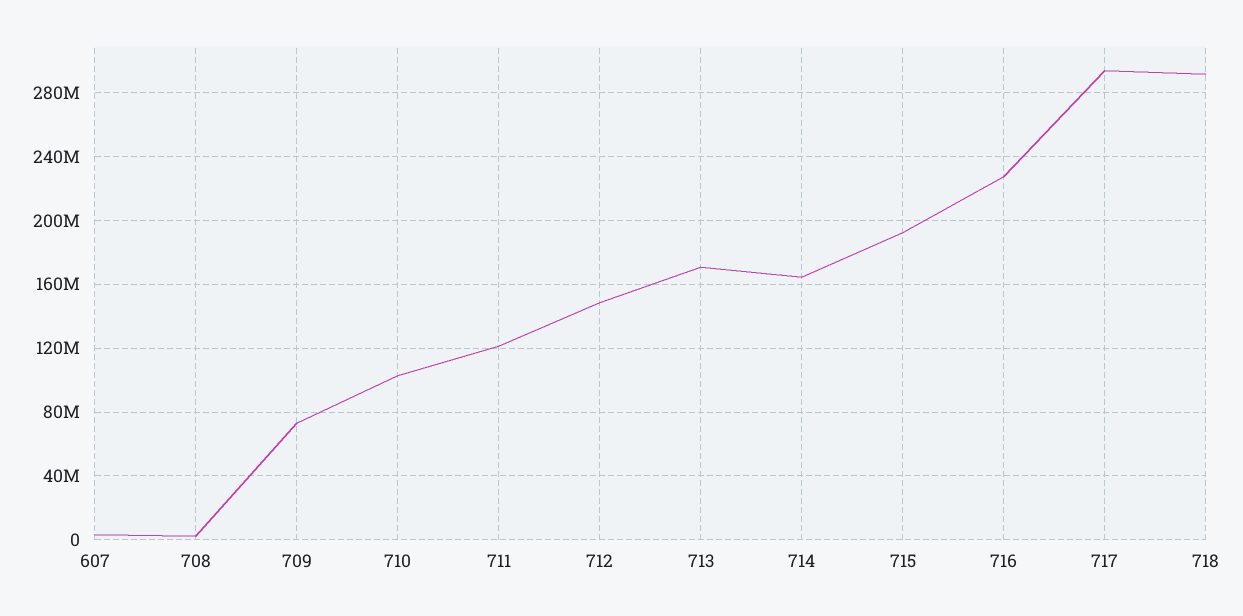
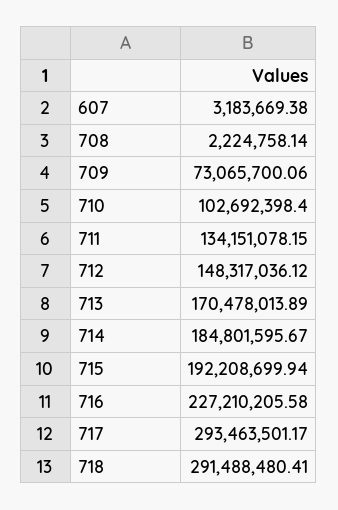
  {
    "607": 3183669.38,
    "708": 2224758.14,
    "709": 73065700.06,
    "710": 102692398.4,
-   "711": 120000000,
+   "711": 134151078.15,
    "712": 148317036.12,
    "713": 170478013.89,
-   "714": 165000000,
+   "714": 184801595.67,
    "715": 192208699.94,
    "716": 227210205.58,
    "717": 293463501.17,
    "718": 291488480.41
  }

